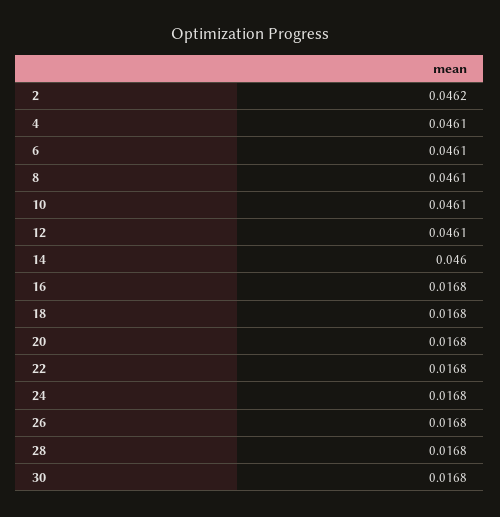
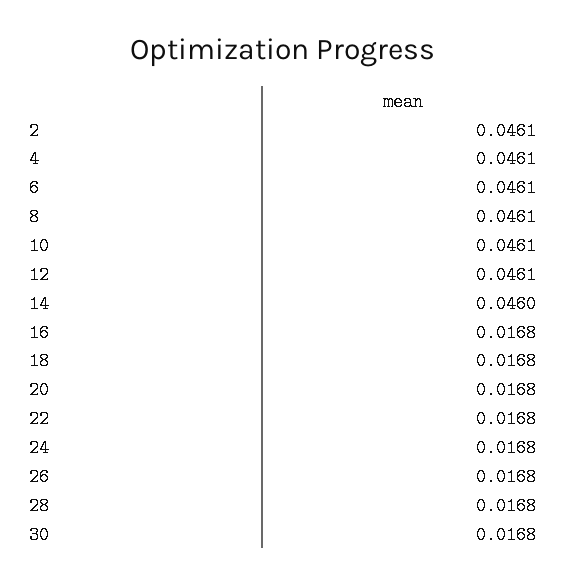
  {
-   "2": 0.0462,
+   "2": 0.0461,
    "4": 0.0461,
    "6": 0.0461,
    "8": 0.0461,
    "10": 0.0461,
    "12": 0.0461,
    "14": 0.046,
    "16": 0.0168,
    "18": 0.0168,
    "20": 0.0168,
    "22": 0.0168,
    "24": 0.0168,
    "26": 0.0168,
    "28": 0.0168,
    "30": 0.0168
  }

